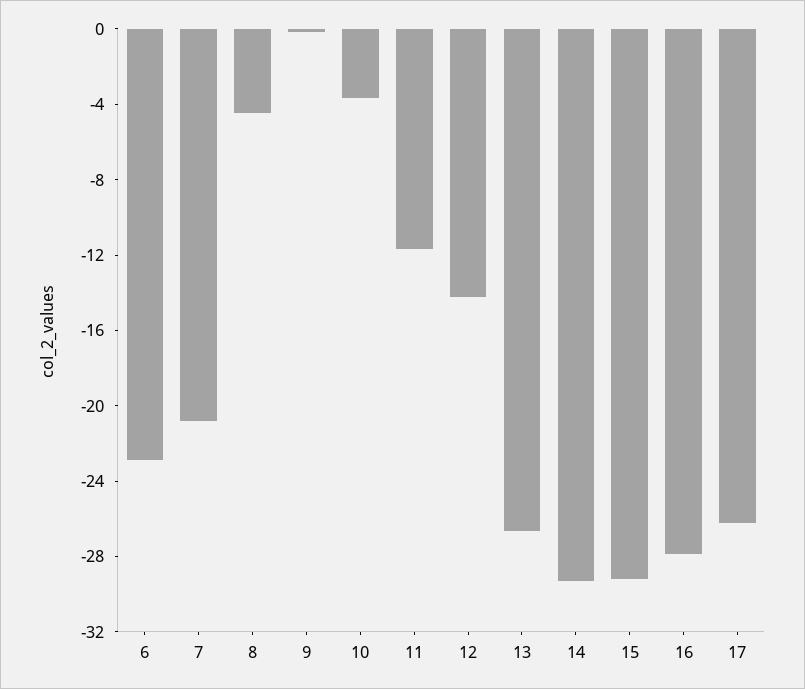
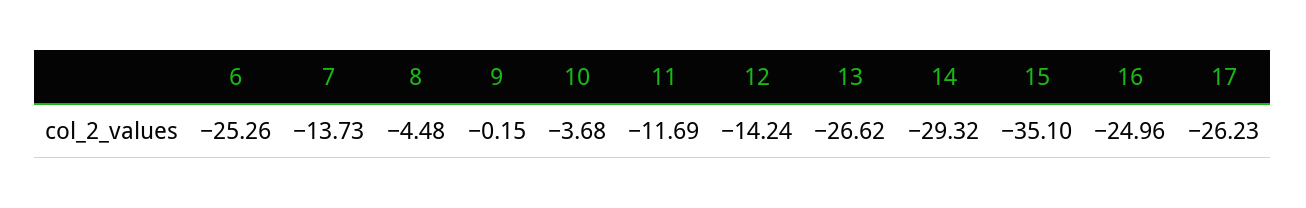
  {
-   "6": -23,
+   "6": -25.26,
-   "7": -21,
+   "7": -13.73,
    "8": -4.48,
    "9": -0.15,
    "10": -3.68,
    "11": -11.69,
    "12": -14.24,
    "13": -26.62,
    "14": -29.32,
-   "15": -29,
+   "15": -35.1,
-   "16": -28,
+   "16": -24.96,
    "17": -26.23
  }

